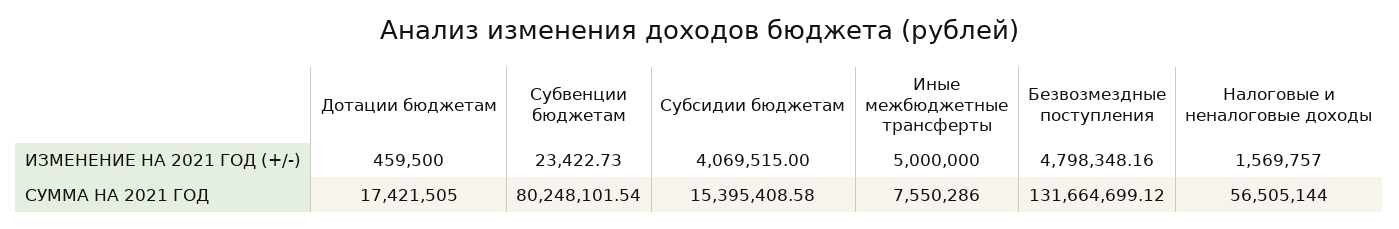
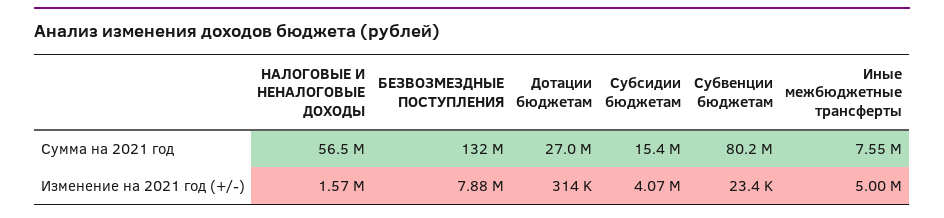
  {
    "Дотации бюджетам": {
-     "ИЗМЕНЕНИЕ НА 2021 ГОД (+/-)": 459500,
+     "ИЗМЕНЕНИЕ НА 2021 ГОД (+/-)": 314000,
-     "СУММА НА 2021 ГОД": 17421505
+     "СУММА НА 2021 ГОД": 27000000
    },
    "Субвенции бюджетам": {
      "ИЗМЕНЕНИЕ НА 2021 ГОД (+/-)": 23422.73,
      "СУММА НА 2021 ГОД": 80248101.54
    },
    "Субсидии бюджетам": {
      "ИЗМЕНЕНИЕ НА 2021 ГОД (+/-)": 4069515,
      "СУММА НА 2021 ГОД": 15395408.58
    },
    "Иные межбюджетные трансферты": {
      "ИЗМЕНЕНИЕ НА 2021 ГОД (+/-)": 5000000,
      "СУММА НА 2021 ГОД": 7550286
    },
    "Безвозмездные поступления": {
-     "ИЗМЕНЕНИЕ НА 2021 ГОД (+/-)": 4798348.16,
+     "ИЗМЕНЕНИЕ НА 2021 ГОД (+/-)": 7880000,
      "СУММА НА 2021 ГОД": 131664699.12
    },
    "Налоговые и неналоговые доходы": {
      "ИЗМЕНЕНИЕ НА 2021 ГОД (+/-)": 1569757,
      "СУММА НА 2021 ГОД": 56505144
    }
  }

